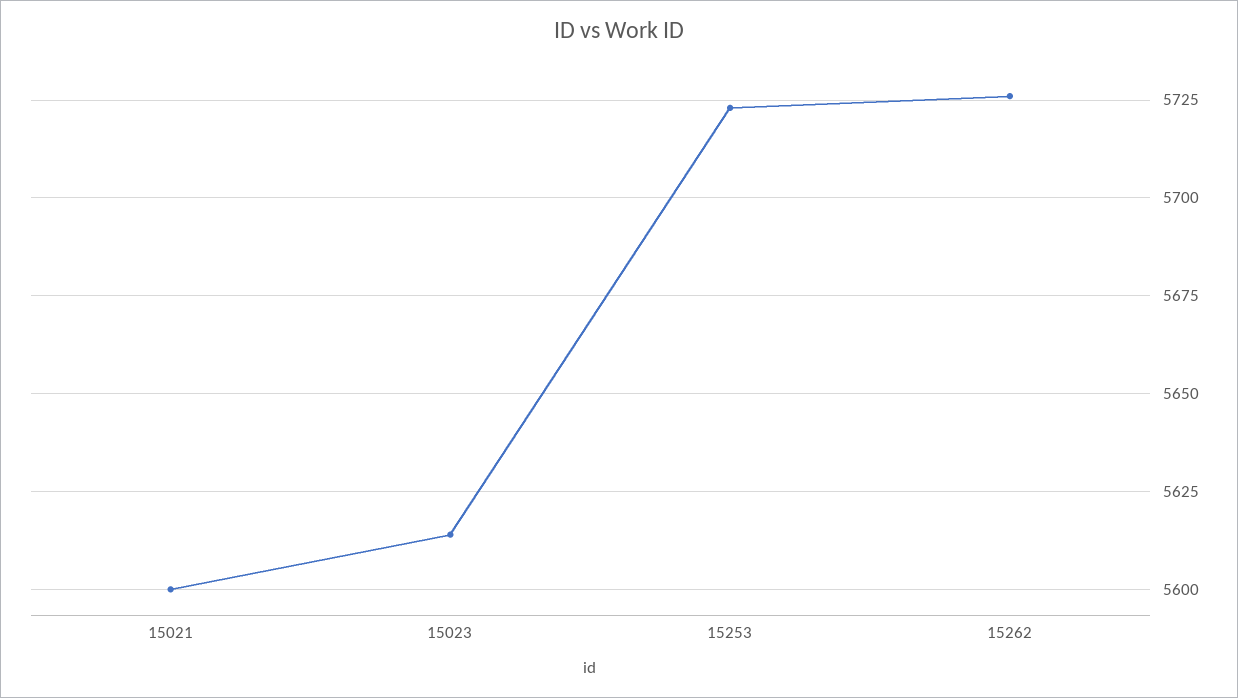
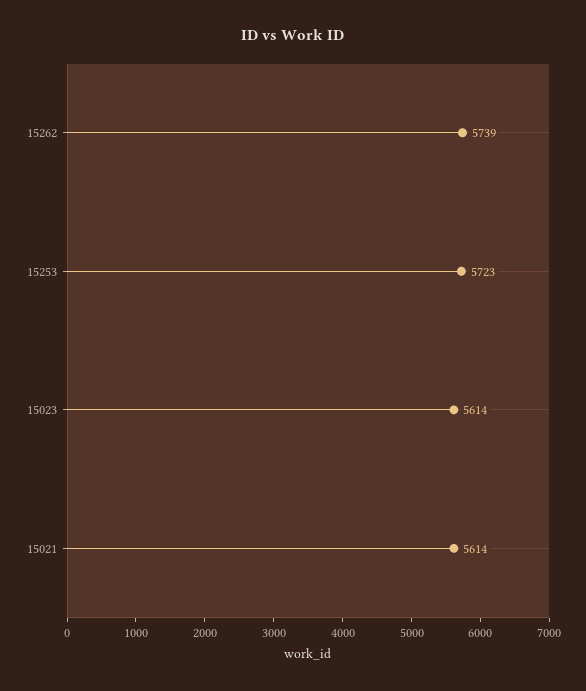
  {
-   "15021": 5600,
+   "15021": 5614,
    "15023": 5614,
    "15253": 5723,
-   "15262": 5725
+   "15262": 5739
  }

